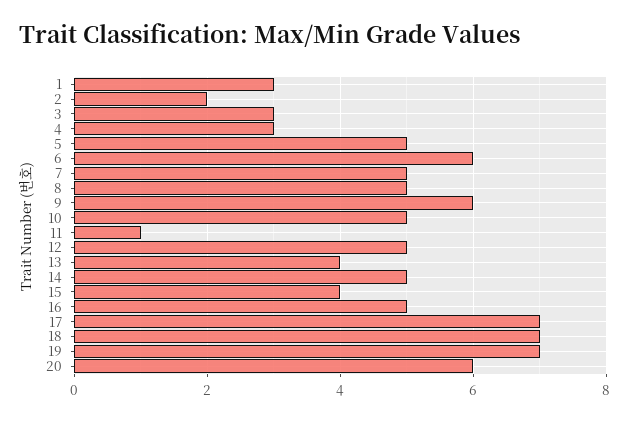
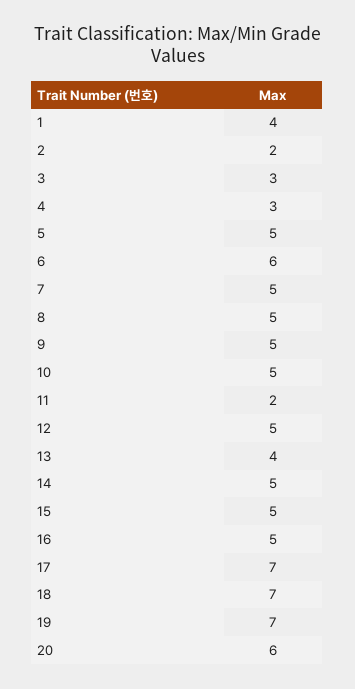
  {
-   "1": 3,
+   "1": 4,
    "2": 2,
    "3": 3,
    "4": 3,
    "5": 5,
    "6": 6,
    "7": 5,
    "8": 5,
-   "9": 6,
+   "9": 5,
    "10": 5,
-   "11": 1,
+   "11": 2,
    "12": 5,
    "13": 4,
    "14": 5,
-   "15": 4,
+   "15": 5,
    "16": 5,
    "17": 7,
    "18": 7,
    "19": 7,
    "20": 6
  }

